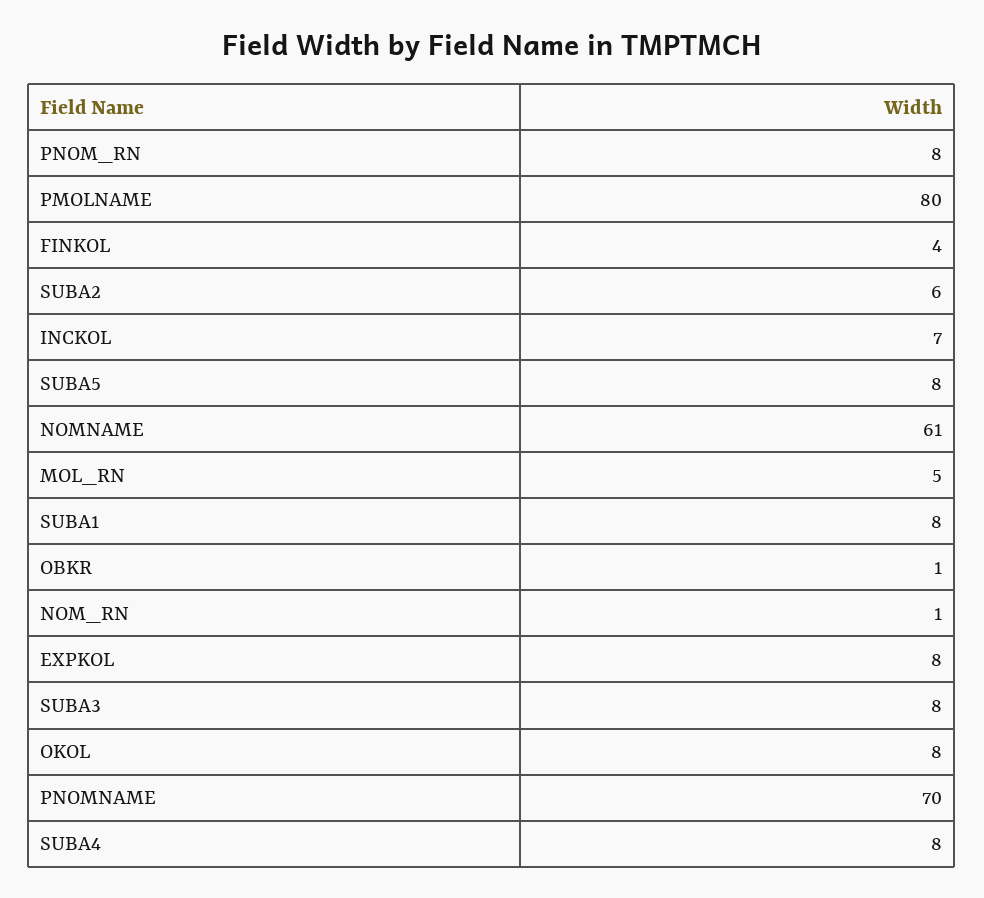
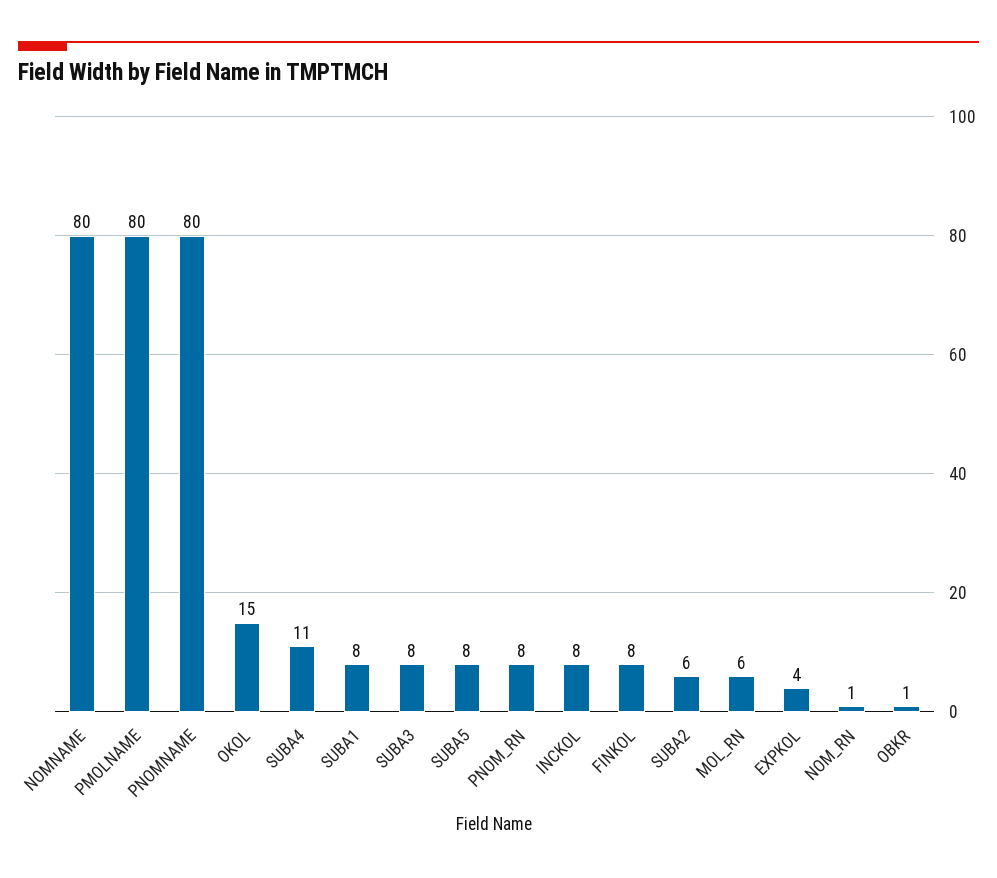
  {
    "PNOM_RN": 8,
    "PMOLNAME": 80,
-   "FINKOL": 4,
+   "FINKOL": 8,
    "SUBA2": 6,
-   "INCKOL": 7,
+   "INCKOL": 8,
    "SUBA5": 8,
-   "NOMNAME": 61,
+   "NOMNAME": 80,
-   "MOL_RN": 5,
+   "MOL_RN": 6,
    "SUBA1": 8,
    "OBKR": 1,
    "NOM_RN": 1,
-   "EXPKOL": 8,
+   "EXPKOL": 4,
    "SUBA3": 8,
-   "OKOL": 8,
+   "OKOL": 15,
-   "PNOMNAME": 70,
+   "PNOMNAME": 80,
-   "SUBA4": 8
+   "SUBA4": 11
  }

